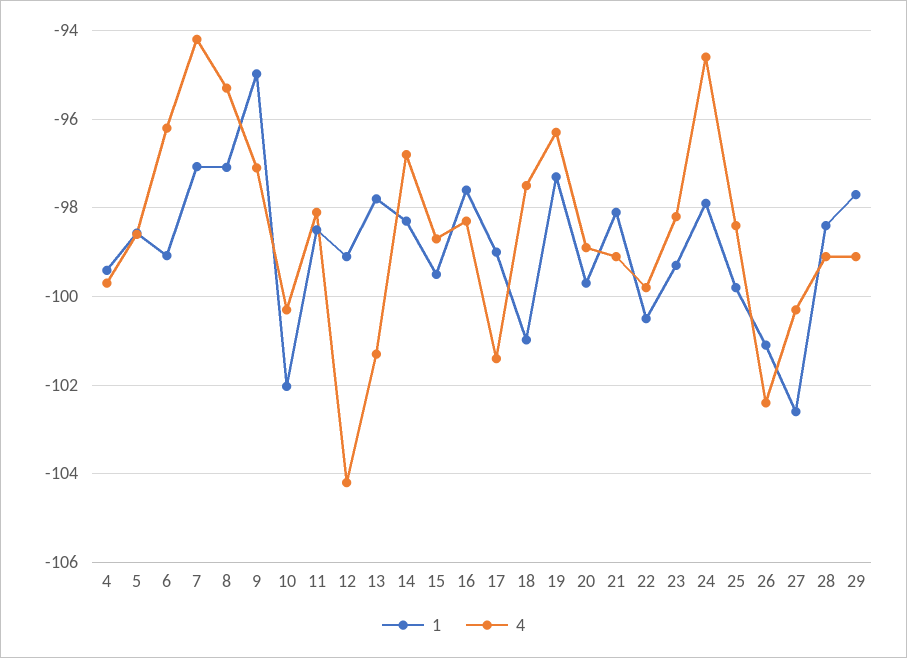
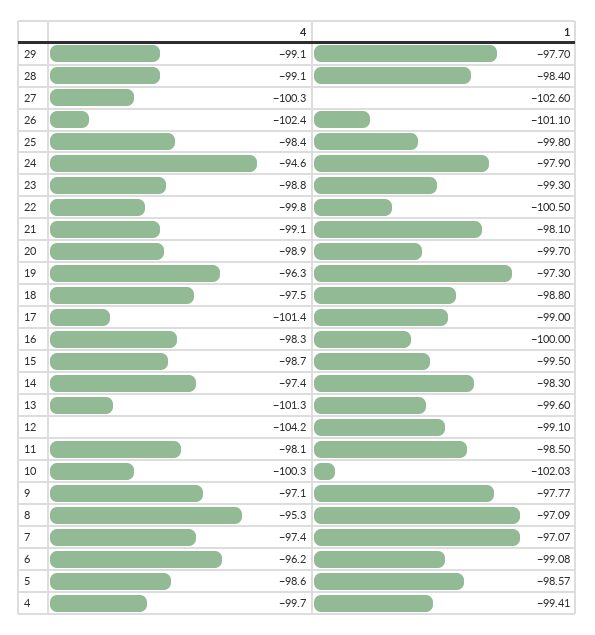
  {
    "1": {
      "4": -99.41,
      "5": -98.57,
      "6": -99.08,
      "7": -97.07,
      "8": -97.09,
-     "9": -95,
+     "9": -97.77,
      "10": -102.03,
      "11": -98.5,
      "12": -99.1,
-     "13": -97.8,
+     "13": -99.6,
      "14": -98.3,
      "15": -99.5,
-     "16": -97.6,
+     "16": -100,
      "17": -99,
-     "18": -101,
+     "18": -98.8,
      "19": -97.3,
      "20": -99.7,
      "21": -98.1,
      "22": -100.5,
      "23": -99.3,
      "24": -97.9,
      "25": -99.8,
      "26": -101.1,
      "27": -102.6,
      "28": -98.4,
      "29": -97.7
    },
    "4": {
      "4": -99.7,
      "5": -98.6,
      "6": -96.2,
-     "7": -94.2,
+     "7": -97.4,
      "8": -95.3,
      "9": -97.1,
      "10": -100.3,
      "11": -98.1,
      "12": -104.2,
      "13": -101.3,
-     "14": -96.8,
+     "14": -97.4,
      "15": -98.7,
      "16": -98.3,
      "17": -101.4,
      "18": -97.5,
      "19": -96.3,
      "20": -98.9,
      "21": -99.1,
      "22": -99.8,
-     "23": -98.2,
+     "23": -98.8,
      "24": -94.6,
      "25": -98.4,
      "26": -102.4,
      "27": -100.3,
      "28": -99.1,
      "29": -99.1
    }
  }

